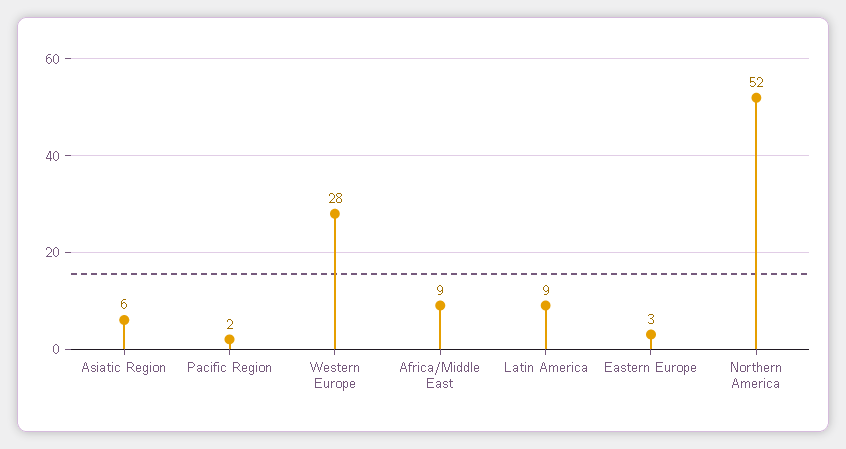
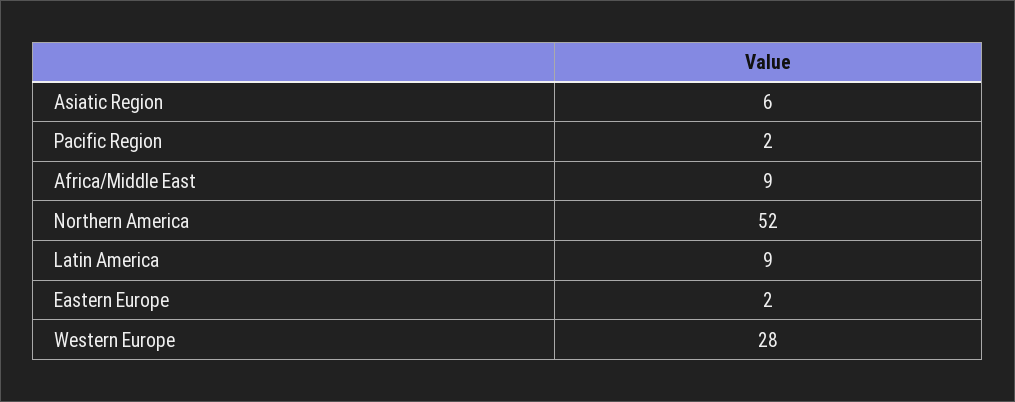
  {
    "Asiatic Region": 6,
    "Pacific Region": 2,
    "Western Europe": 28,
    "Africa/Middle East": 9,
    "Latin America": 9,
-   "Eastern Europe": 3,
+   "Eastern Europe": 2,
    "Northern America": 52
  }

